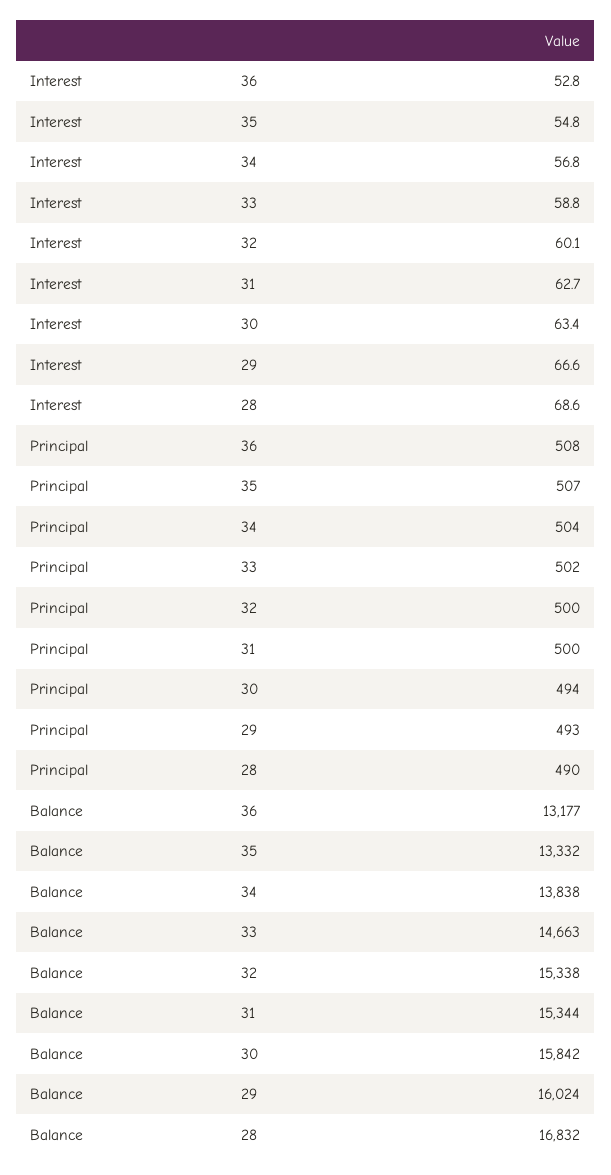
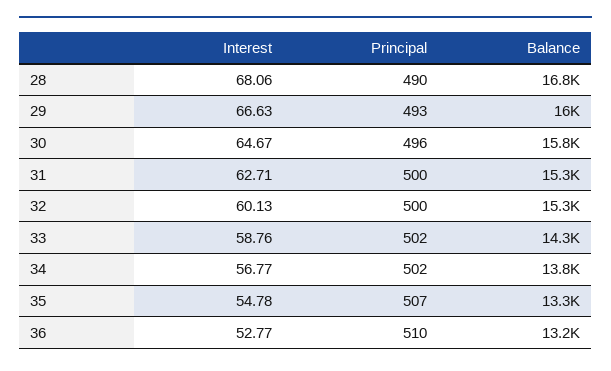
  {
    "Interest": {
      "36": 52.77,
      "35": 54.78,
      "34": 56.77,
      "33": 58.76,
      "32": 60.13,
      "31": 62.71,
-     "30": 63.4,
+     "30": 64.67,
      "29": 66.63,
-     "28": 68.6
+     "28": 68.06
    },
    "Principal": {
-     "36": 508,
+     "36": 510,
      "35": 507,
-     "34": 504,
+     "34": 502,
      "33": 502,
      "32": 500,
      "31": 500,
-     "30": 494,
+     "30": 496,
      "29": 493,
      "28": 490
    },
    "Balance": {
      "36": 13177,
      "35": 13332,
      "34": 13838,
-     "33": 14663,
+     "33": 14300,
      "32": 15338,
      "31": 15344,
      "30": 15842,
      "29": 16024,
      "28": 16832
    }
  }

